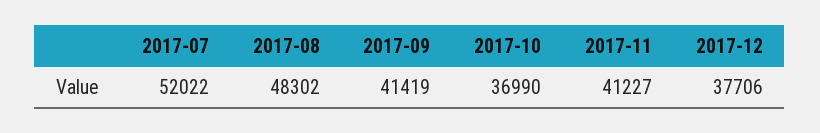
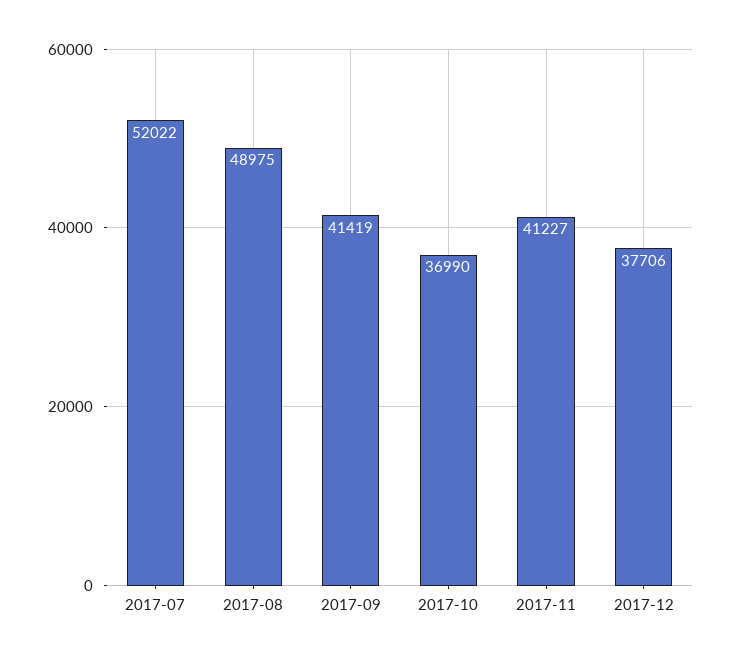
  {
    "2017-07": 52022,
-   "2017-08": 48302,
+   "2017-08": 48975,
    "2017-09": 41419,
    "2017-10": 36990,
    "2017-11": 41227,
    "2017-12": 37706
  }

